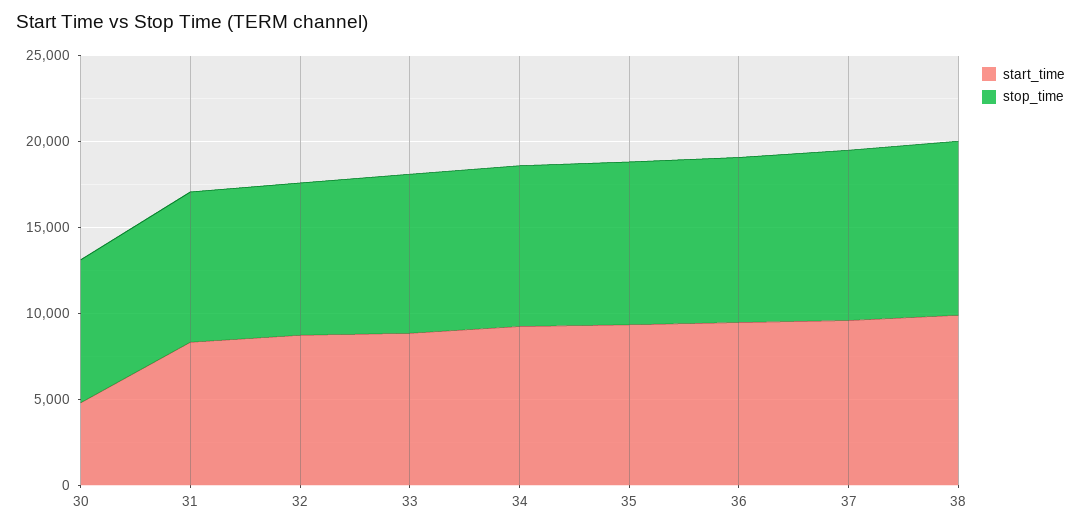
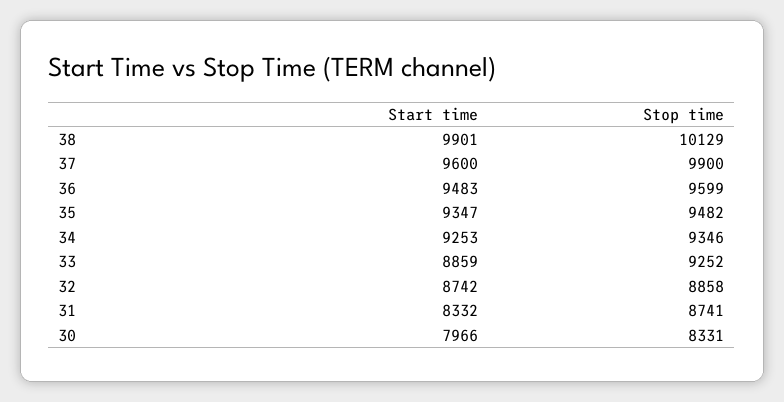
  {
    "start_time": {
-     "30": 5000,
+     "30": 7966,
      "31": 8332,
      "32": 8742,
      "33": 8859,
      "34": 9253,
      "35": 9347,
      "36": 9483,
      "37": 9600,
      "38": 9901
    },
    "stop_time": {
      "30": 8331,
      "31": 8741,
      "32": 8858,
      "33": 9252,
      "34": 9346,
      "35": 9482,
      "36": 9599,
      "37": 9900,
      "38": 10129
    }
  }

